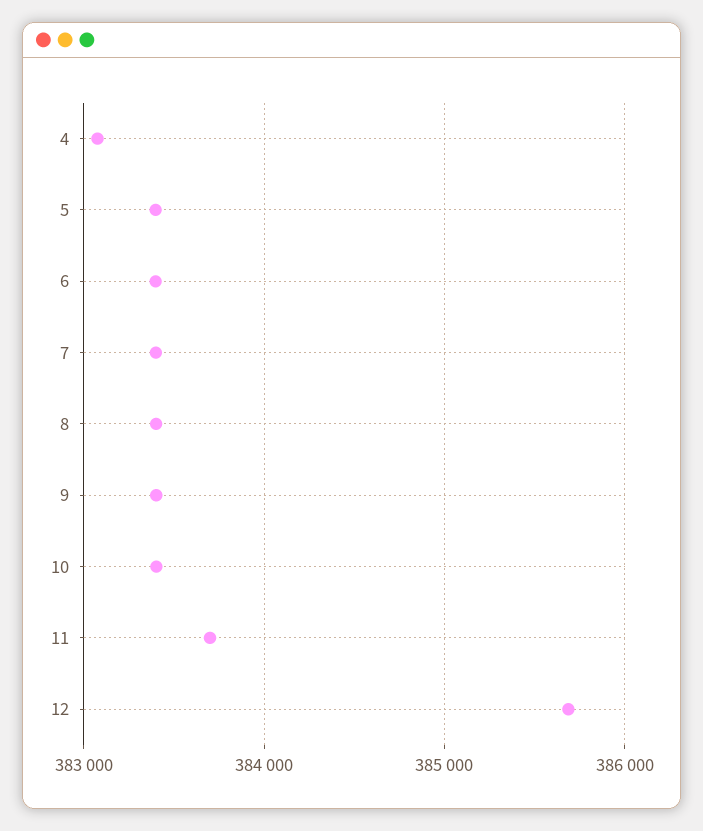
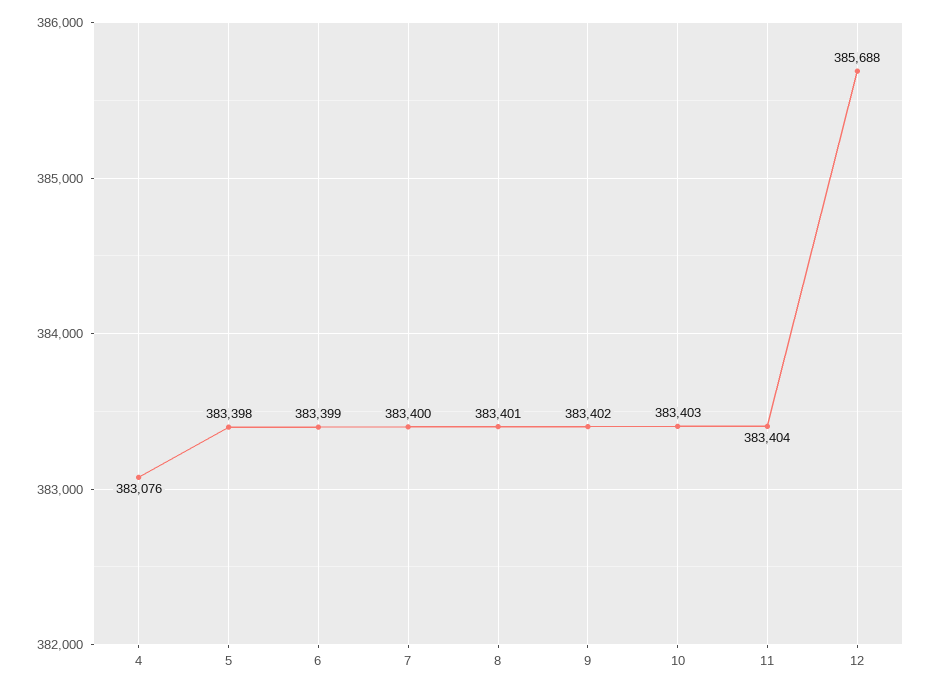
  {
    "4": 383076,
    "5": 383398,
    "6": 383399,
    "7": 383400,
    "8": 383401,
    "9": 383402,
    "10": 383403,
-   "11": 383700,
+   "11": 383404,
    "12": 385688
  }

